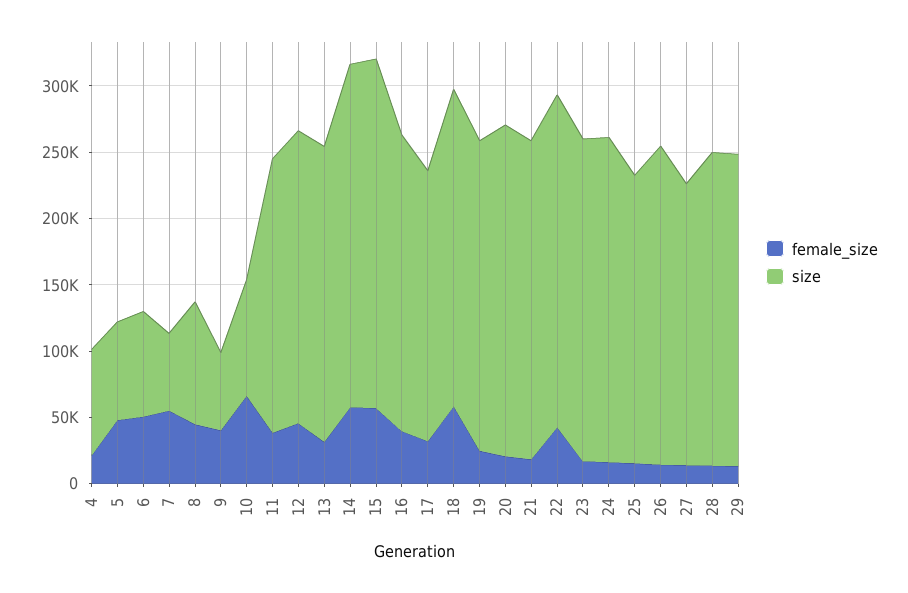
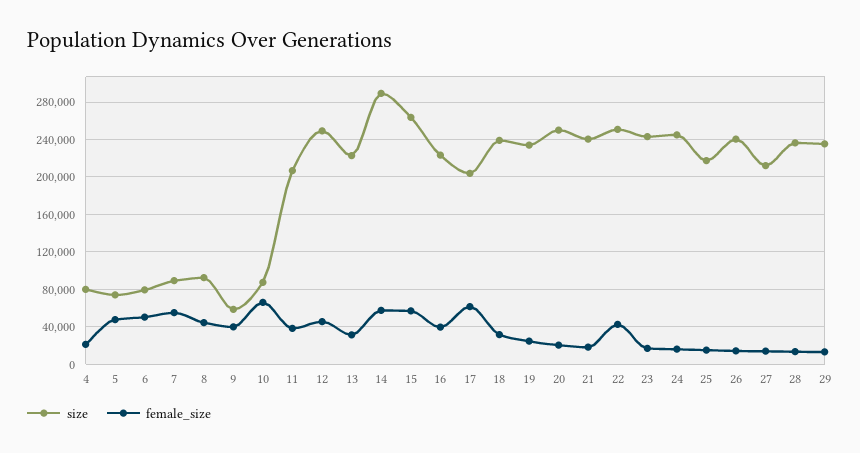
  {
    "female_size": {
      "4": 20000,
      "5": 50000,
      "6": 50000,
      "7": 60000,
      "8": 40000,
      "9": 40000,
      "10": 70000,
      "11": 40000,
      "12": 50000,
      "13": 30000,
      "14": 60000,
      "15": 60000,
      "16": 40000,
-     "17": 30000,
+     "17": 60000,
-     "18": 60000,
+     "18": 30000,
      "19": 20000,
      "20": 20000,
      "21": 20000,
      "22": 40000,
      "23": 20000,
      "24": 20000,
      "25": 20000,
      "26": 10000,
      "27": 10000,
      "28": 10000,
      "29": 10000
    },
    "size": {
      "4": 80000,
      "5": 70000,
      "6": 80000,
-     "7": 60000,
+     "7": 90000,
      "8": 90000,
      "9": 60000,
      "10": 90000,
      "11": 210000,
-     "12": 220000,
+     "12": 250000,
      "13": 220000,
-     "14": 260000,
+     "14": 290000,
      "15": 260000,
      "16": 220000,
      "17": 200000,
      "18": 240000,
      "19": 230000,
      "20": 250000,
      "21": 240000,
      "22": 250000,
      "23": 240000,
      "24": 250000,
      "25": 220000,
      "26": 240000,
      "27": 210000,
      "28": 240000,
      "29": 240000
    }
  }

